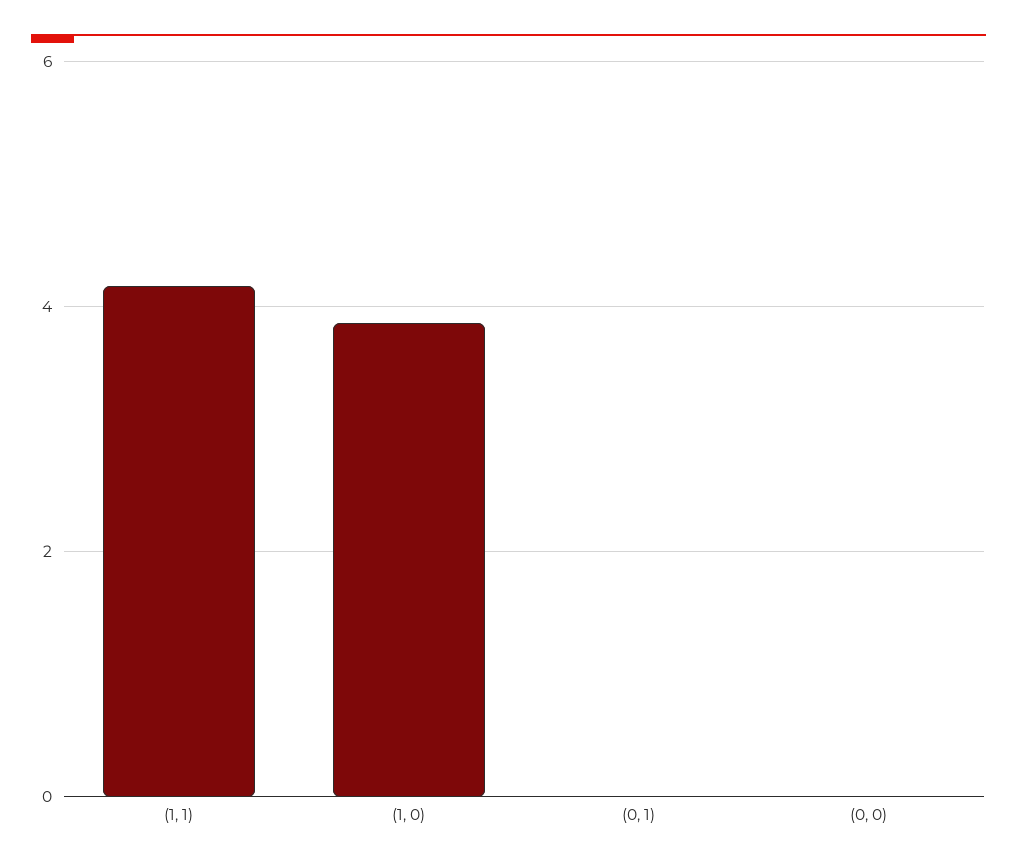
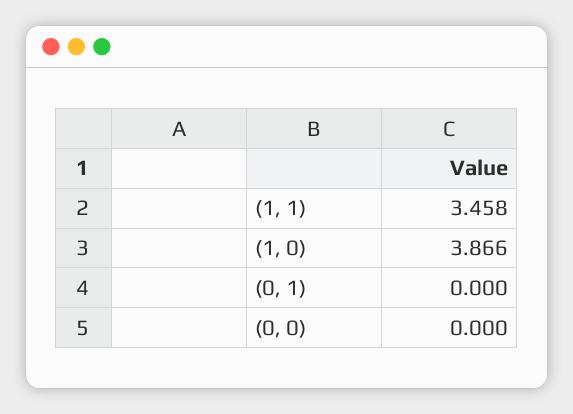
  {
-   "(1, 1)": 4.2,
+   "(1, 1)": 3.458,
    "(1, 0)": 3.866,
    "(0, 1)": 0,
    "(0, 0)": 0
  }

